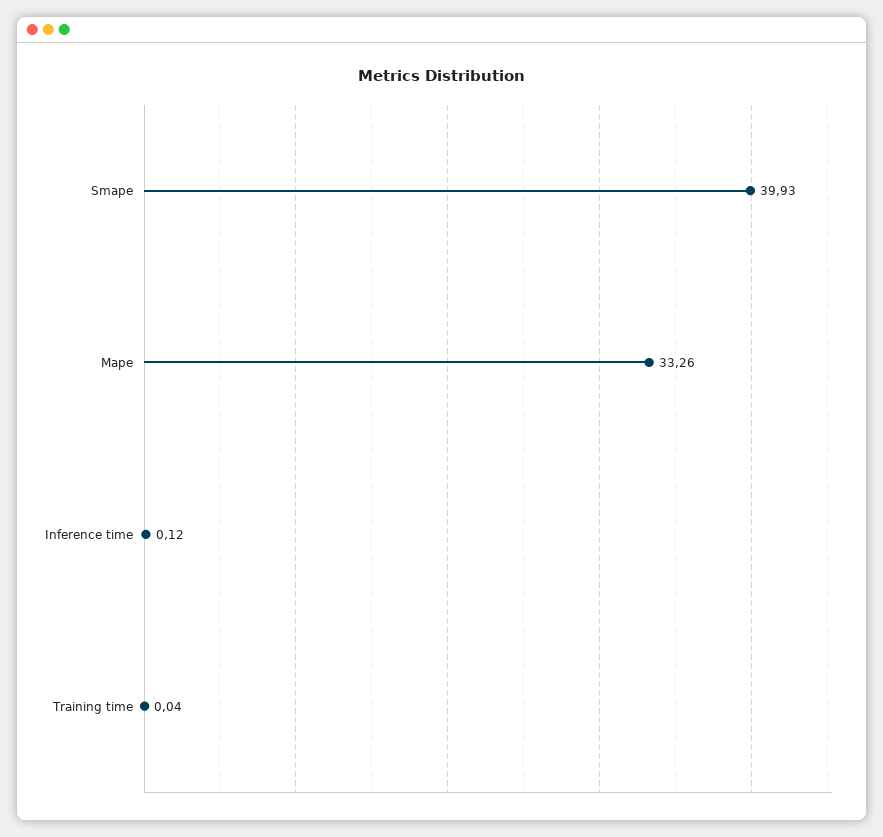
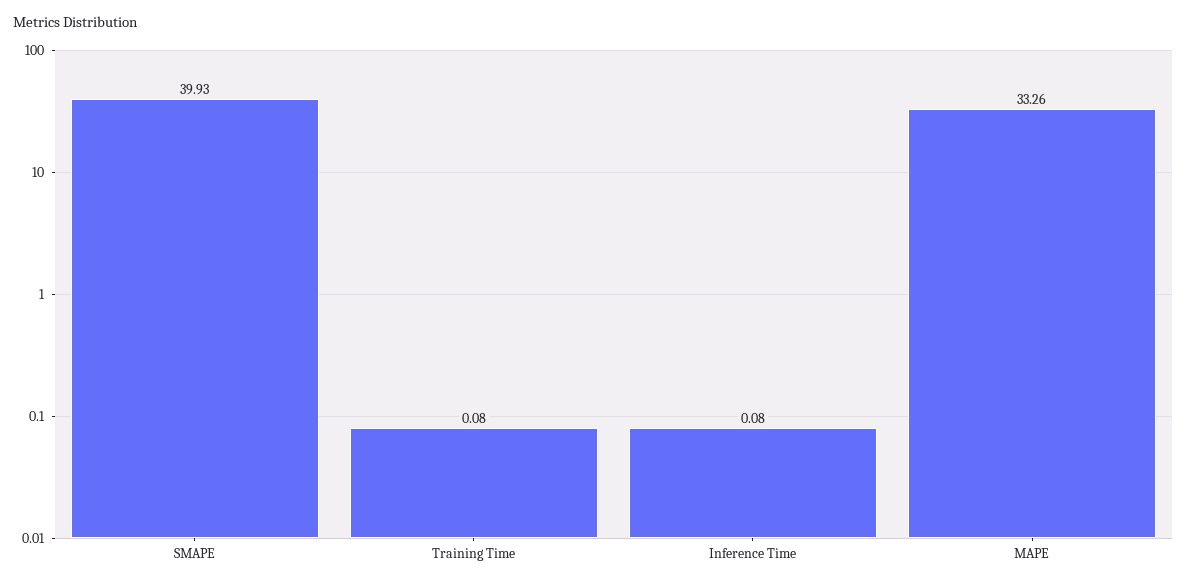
  {
    "Smape": 39.93,
    "Mape": 33.26,
-   "Inference time": 0.12,
+   "Inference time": 0.08,
-   "Training time": 0.04
+   "Training time": 0.08
  }

